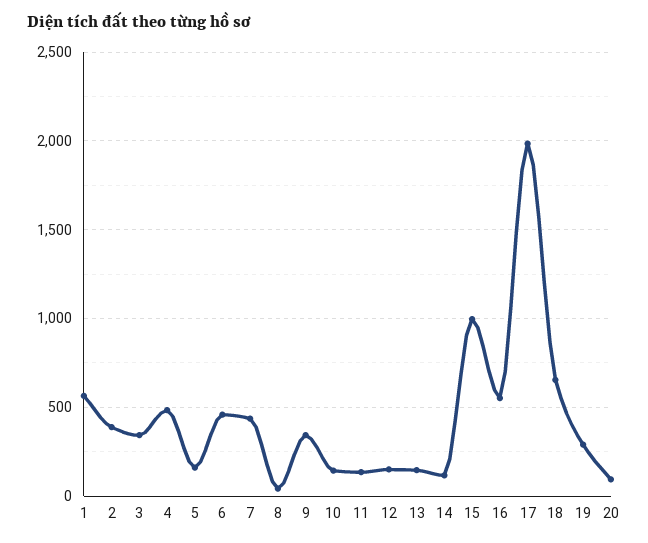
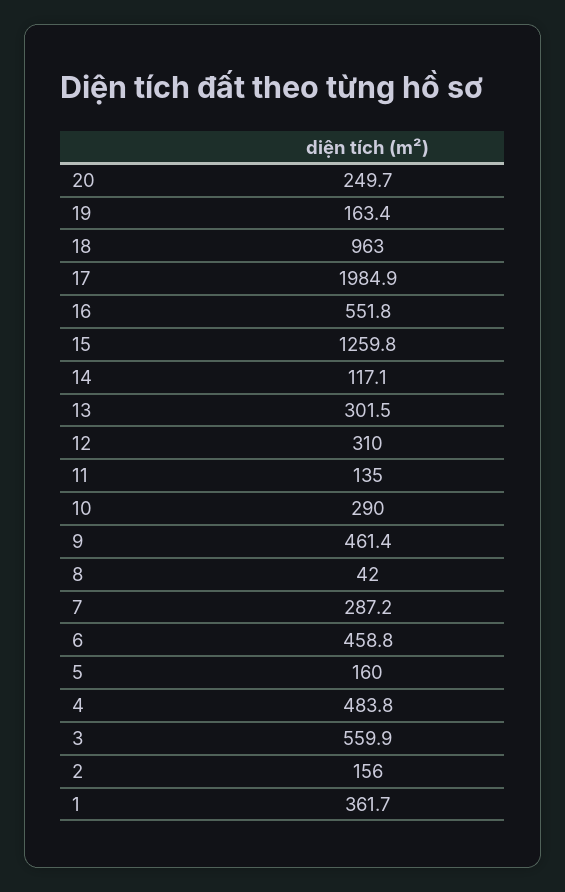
  {
-   "1": 550,
+   "1": 361.7,
-   "2": 400,
+   "2": 156,
-   "3": 350,
+   "3": 559.9,
    "4": 483.8,
    "5": 160,
    "6": 458.8,
-   "7": 450,
+   "7": 287.2,
    "8": 42,
-   "9": 350,
+   "9": 461.4,
-   "10": 150,
+   "10": 290,
    "11": 135,
-   "12": 150,
+   "12": 310,
-   "13": 150,
+   "13": 301.5,
    "14": 117.1,
-   "15": 1000,
+   "15": 1259.8,
    "16": 551.8,
    "17": 1984.9,
-   "18": 650,
+   "18": 963,
-   "19": 300,
+   "19": 163.4,
-   "20": 100
+   "20": 249.7
  }

